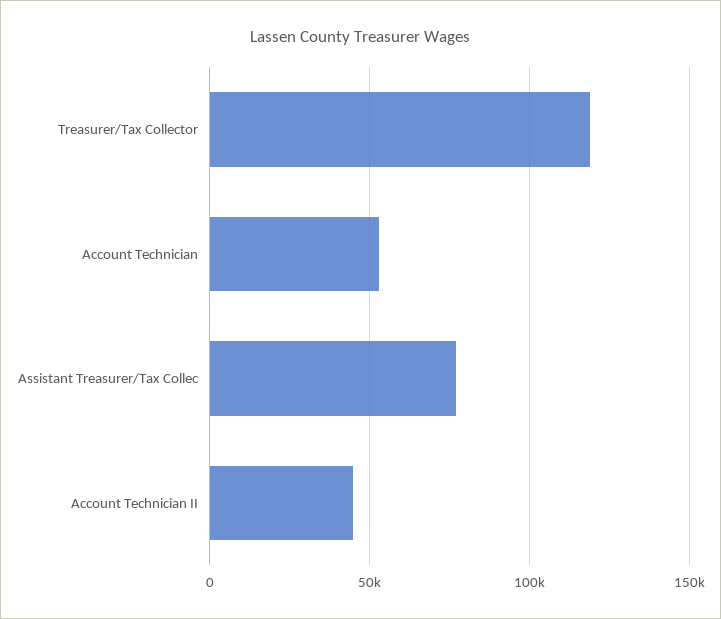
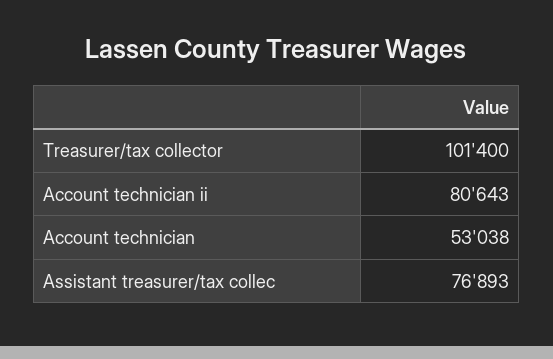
  {
-   "Treasurer/Tax Collector": 120000,
+   "Treasurer/Tax Collector": 101400,
    "Account Technician": 53038,
    "Assistant Treasurer/Tax Collec": 76893,
-   "Account Technician II": 45000
+   "Account Technician II": 80643
  }

